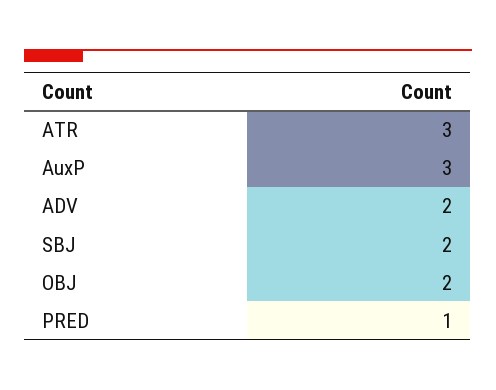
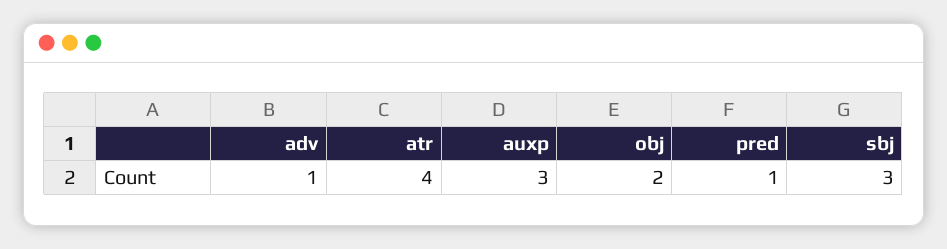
  {
-   "ATR": 3,
+   "ATR": 4,
    "AuxP": 3,
-   "ADV": 2,
+   "ADV": 1,
-   "SBJ": 2,
+   "SBJ": 3,
    "OBJ": 2,
    "PRED": 1
  }

